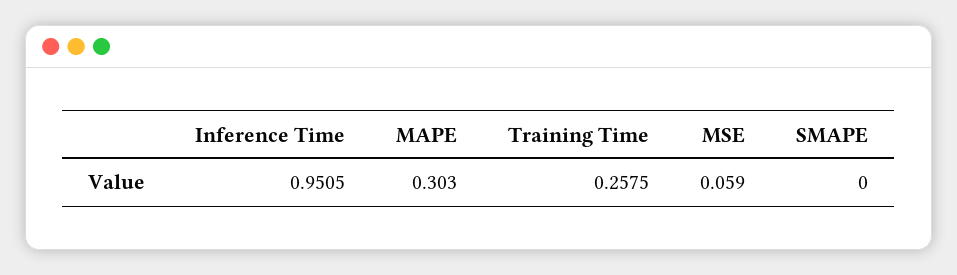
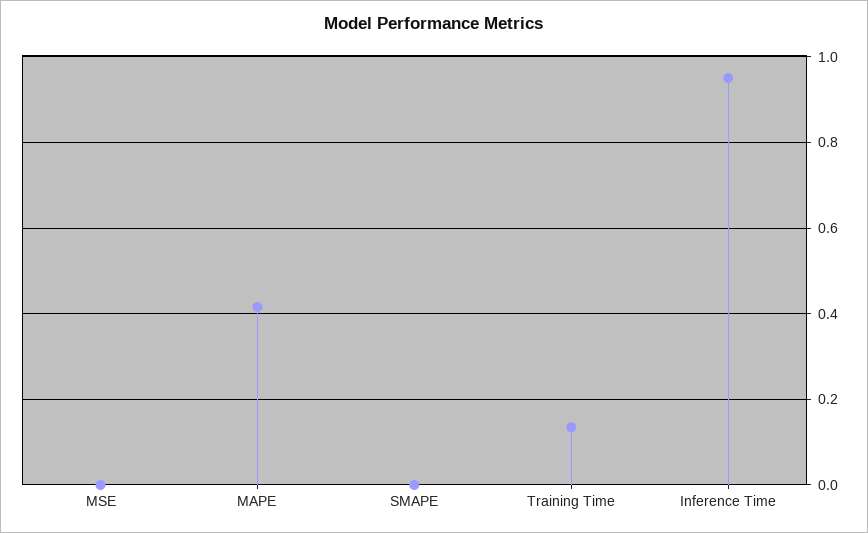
  {
    "Inference Time": 0.9505,
-   "MAPE": 0.303,
+   "MAPE": 0.42,
-   "Training Time": 0.2575,
+   "Training Time": 0.14,
-   "MSE": 0.059,
+   "MSE": 0,
    "SMAPE": 0
  }

